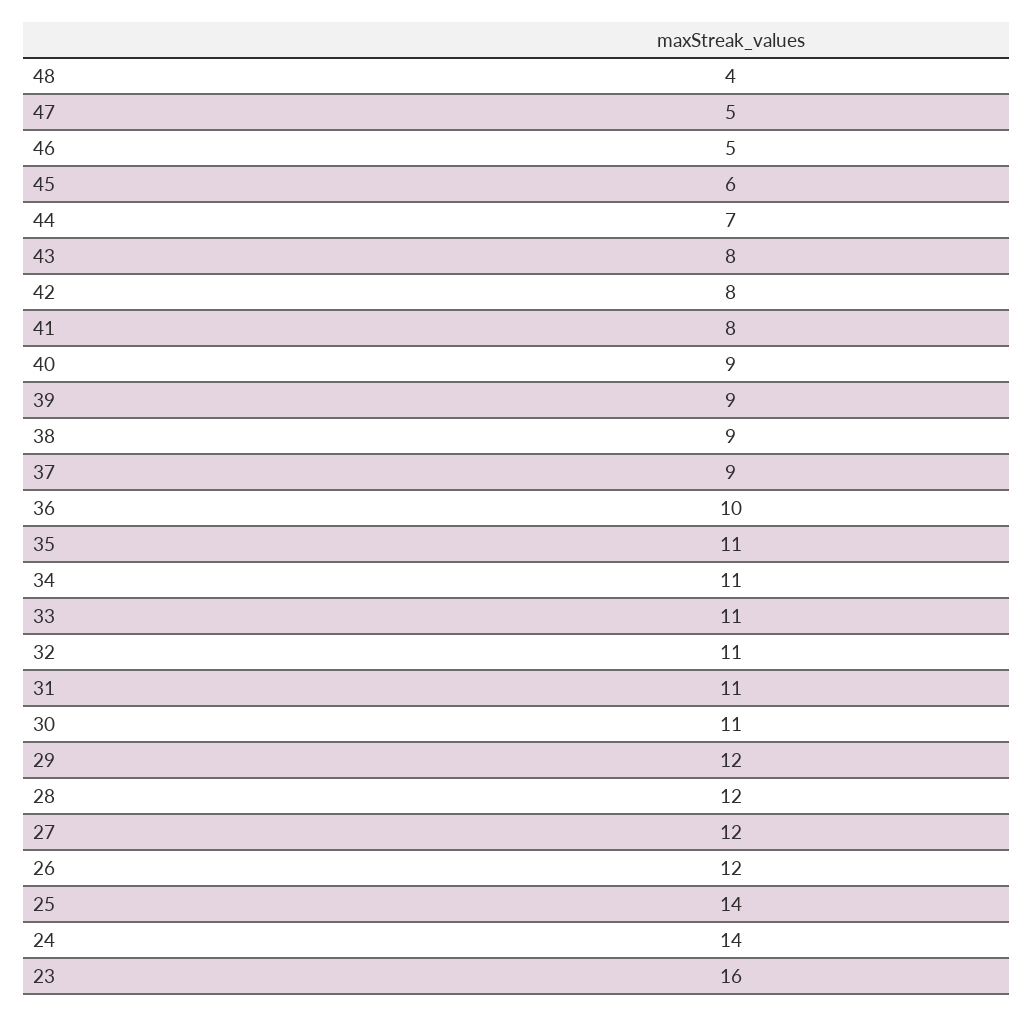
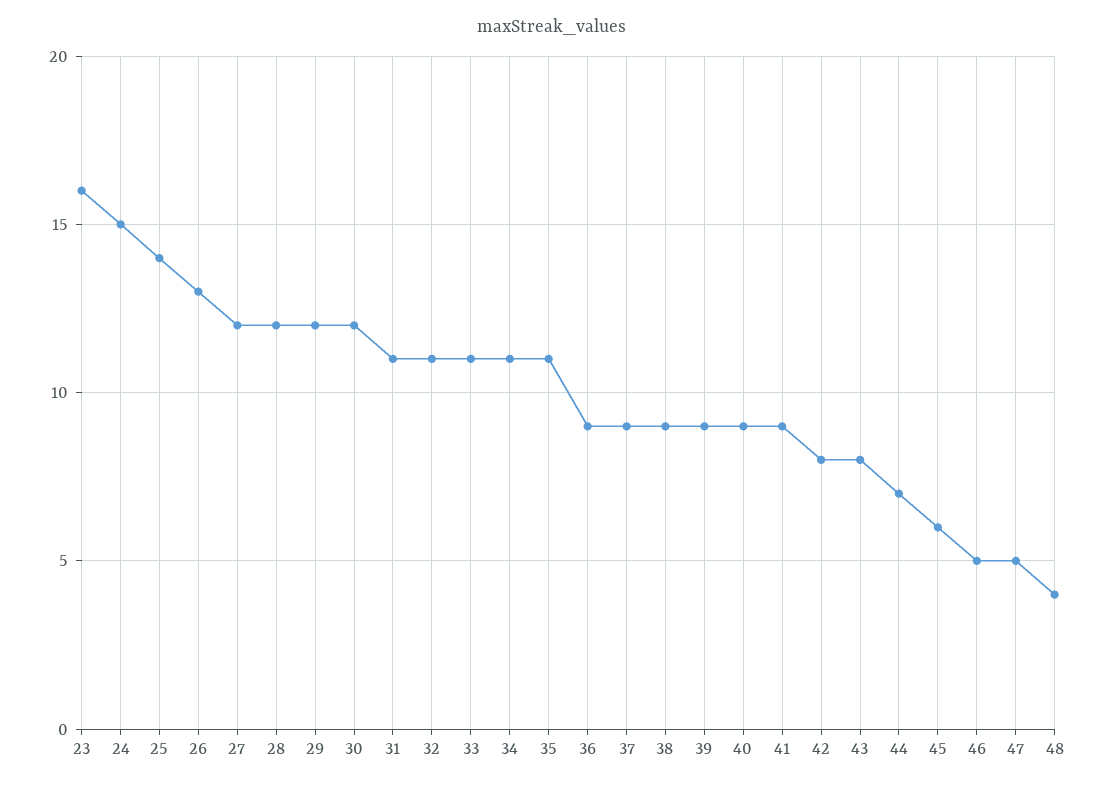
  {
    "48": 4,
    "47": 5,
    "46": 5,
    "45": 6,
    "44": 7,
    "43": 8,
    "42": 8,
-   "41": 8,
+   "41": 9,
    "40": 9,
    "39": 9,
    "38": 9,
    "37": 9,
-   "36": 10,
+   "36": 9,
    "35": 11,
    "34": 11,
    "33": 11,
    "32": 11,
    "31": 11,
-   "30": 11,
+   "30": 12,
    "29": 12,
    "28": 12,
    "27": 12,
-   "26": 12,
+   "26": 13,
    "25": 14,
-   "24": 14,
+   "24": 15,
    "23": 16
  }

